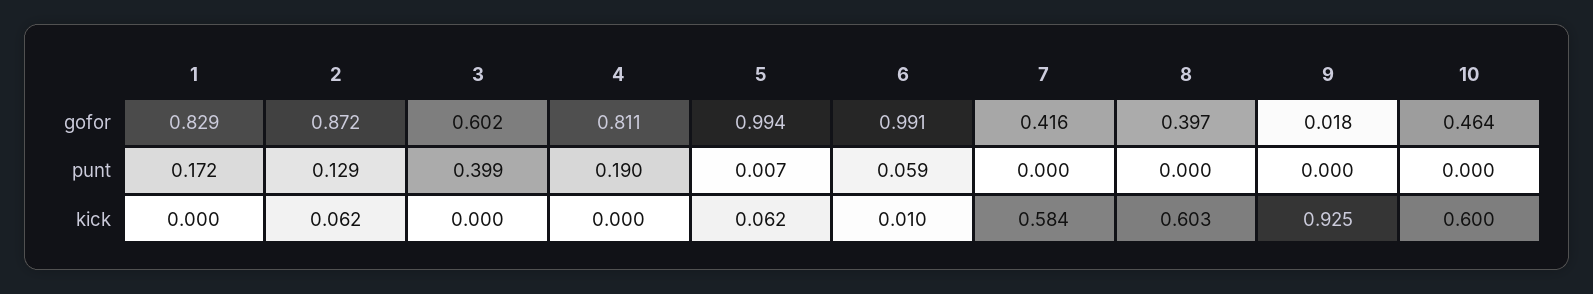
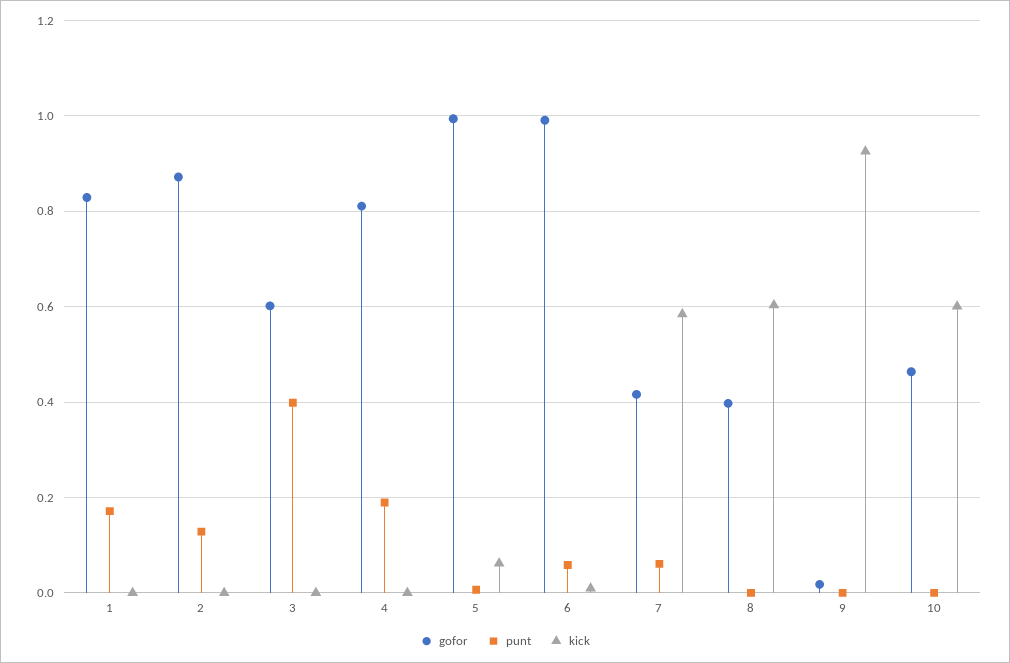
  {
    "gofor": {
      "1": 0.829,
      "2": 0.872,
      "3": 0.602,
      "4": 0.811,
      "5": 0.994,
      "6": 0.991,
      "7": 0.416,
      "8": 0.397,
      "9": 0.018,
      "10": 0.464
    },
    "punt": {
      "1": 0.172,
      "2": 0.129,
      "3": 0.399,
      "4": 0.19,
      "5": 0.007,
      "6": 0.059,
-     "7": 0,
+     "7": 0.06,
      "8": 0,
      "9": 0,
      "10": 0
    },
    "kick": {
      "1": 0,
-     "2": 0.062,
+     "2": 0,
      "3": 0,
      "4": 0,
      "5": 0.062,
      "6": 0.01,
      "7": 0.584,
      "8": 0.603,
      "9": 0.925,
      "10": 0.6
    }
  }

